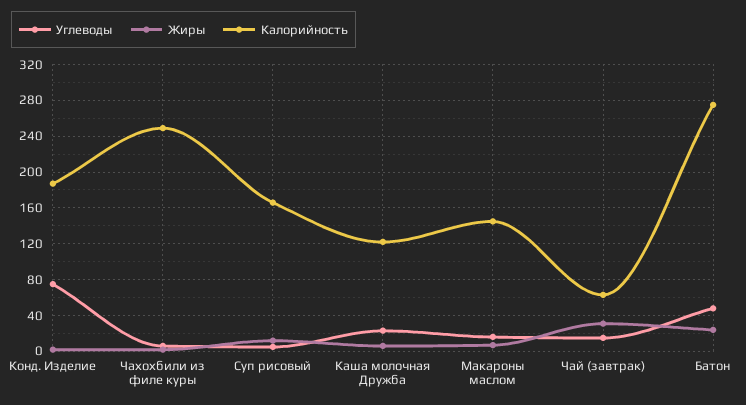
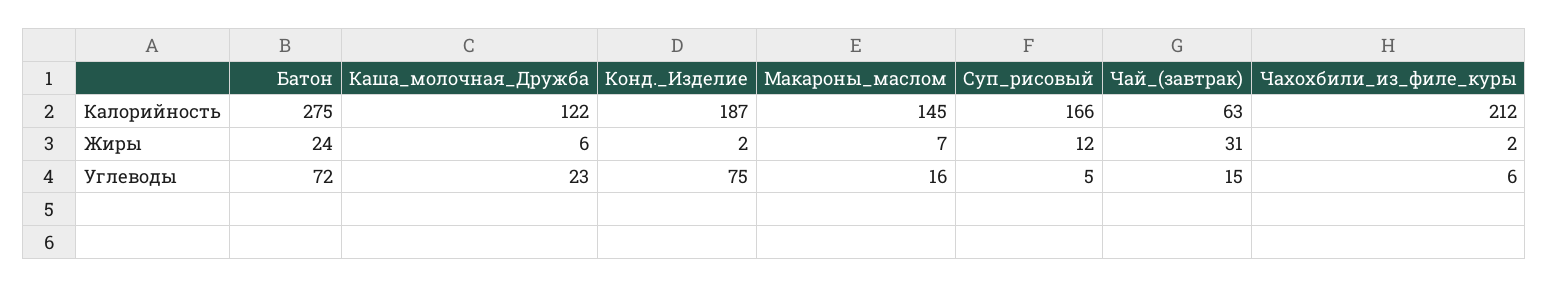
  {
    "Углеводы": {
      "Конд. Изделие": 75,
      "Чахохбили из филе куры": 6,
      "Суп рисовый": 5,
      "Каша молочная Дружба": 23,
      "Макароны маслом": 16,
      "Чай (завтрак)": 15,
-     "Батон": 50
+     "Батон": 72
    },
    "Жиры": {
      "Конд. Изделие": 2,
      "Чахохбили из филе куры": 2,
      "Суп рисовый": 12,
      "Каша молочная Дружба": 6,
      "Макароны маслом": 7,
      "Чай (завтрак)": 31,
      "Батон": 24
    },
    "Калорийность": {
      "Конд. Изделие": 187,
-     "Чахохбили из филе куры": 250,
+     "Чахохбили из филе куры": 212,
      "Суп рисовый": 166,
      "Каша молочная Дружба": 122,
      "Макароны маслом": 145,
      "Чай (завтрак)": 63,
      "Батон": 275
    }
  }

